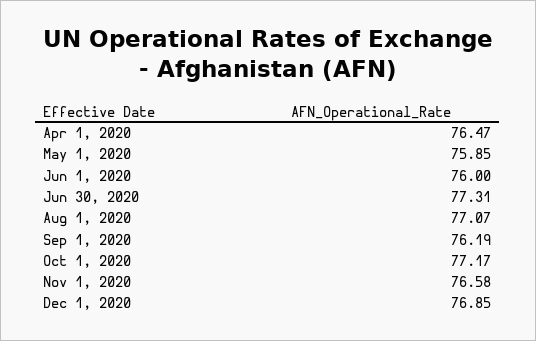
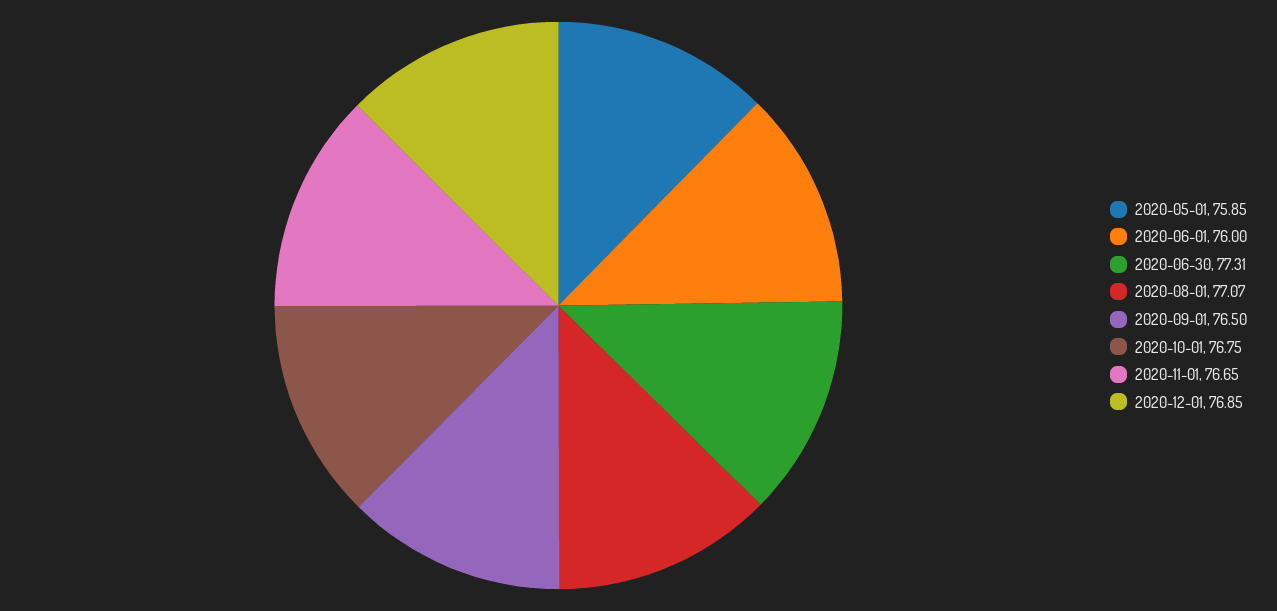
  {
-   "Apr 1, 2020": 76.47,
    "May 1, 2020": 75.85,
    "Jun 1, 2020": 76,
    "Jun 30, 2020": 77.31,
    "Aug 1, 2020": 77.07,
-   "Sep 1, 2020": 76.19,
+   "Sep 1, 2020": 76.5,
-   "Oct 1, 2020": 77.17,
+   "Oct 1, 2020": 76.75,
-   "Nov 1, 2020": 76.58,
+   "Nov 1, 2020": 76.65,
    "Dec 1, 2020": 76.85
  }

